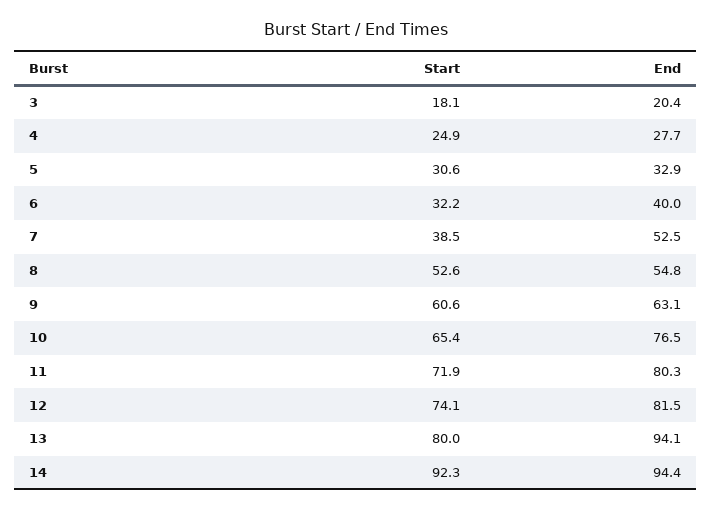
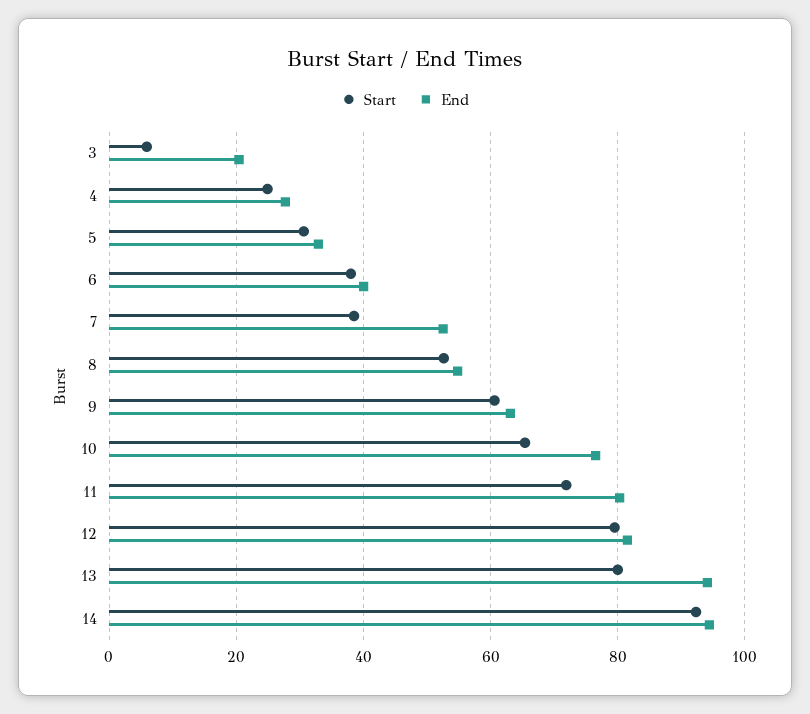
  {
    "Start": {
-     "3": 18.1,
+     "3": 6,
      "4": 24.9,
      "5": 30.6,
-     "6": 32.2,
+     "6": 38,
      "7": 38.5,
      "8": 52.6,
      "9": 60.6,
      "10": 65.4,
      "11": 71.9,
-     "12": 74.1,
+     "12": 80,
      "13": 80,
      "14": 92.3
    },
    "End": {
      "3": 20.4,
      "4": 27.7,
      "5": 32.9,
      "6": 40,
      "7": 52.5,
      "8": 54.8,
      "9": 63.1,
      "10": 76.5,
      "11": 80.3,
      "12": 81.5,
      "13": 94.1,
      "14": 94.4
    }
  }

